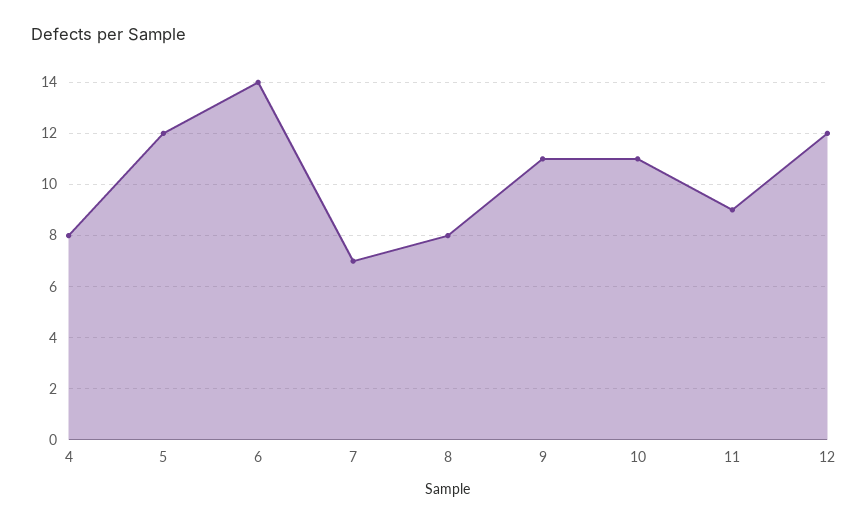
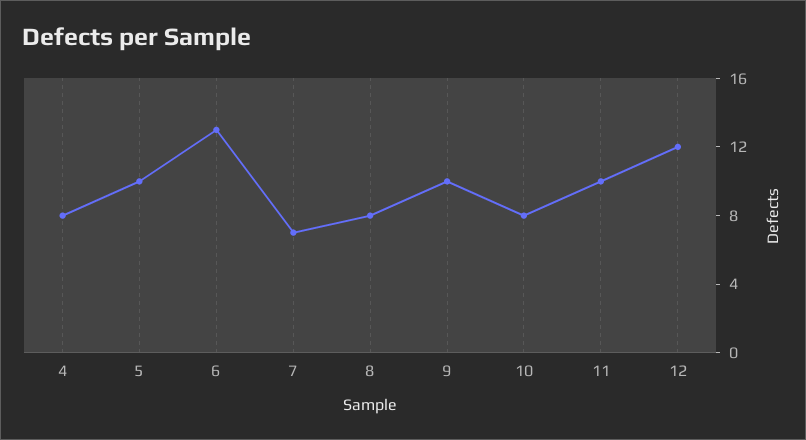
  {
    "4": 8,
-   "5": 12,
+   "5": 10,
-   "6": 14,
+   "6": 13,
    "7": 7,
    "8": 8,
-   "9": 11,
+   "9": 10,
-   "10": 11,
+   "10": 8,
-   "11": 9,
+   "11": 10,
    "12": 12
  }

